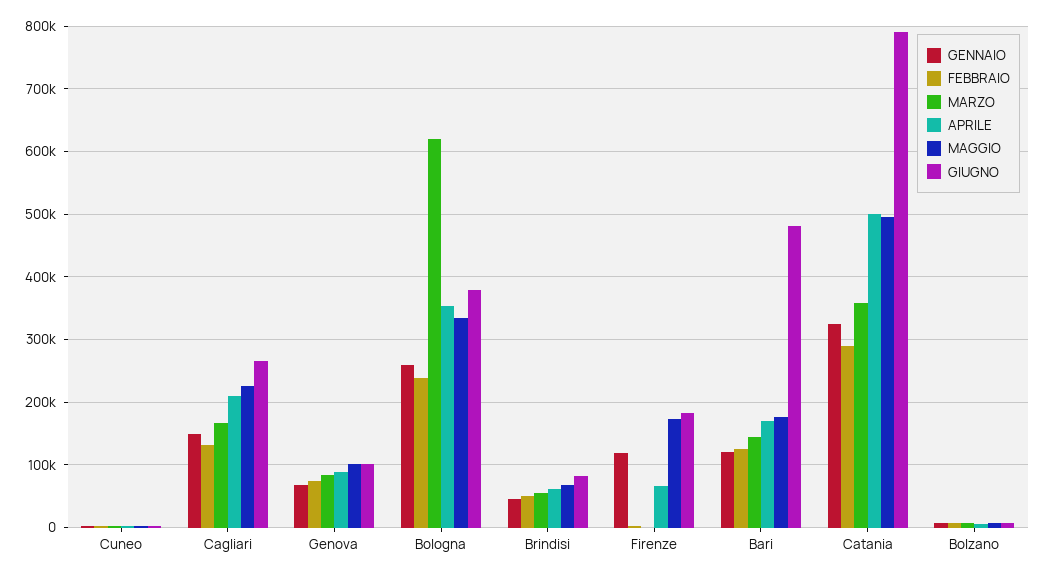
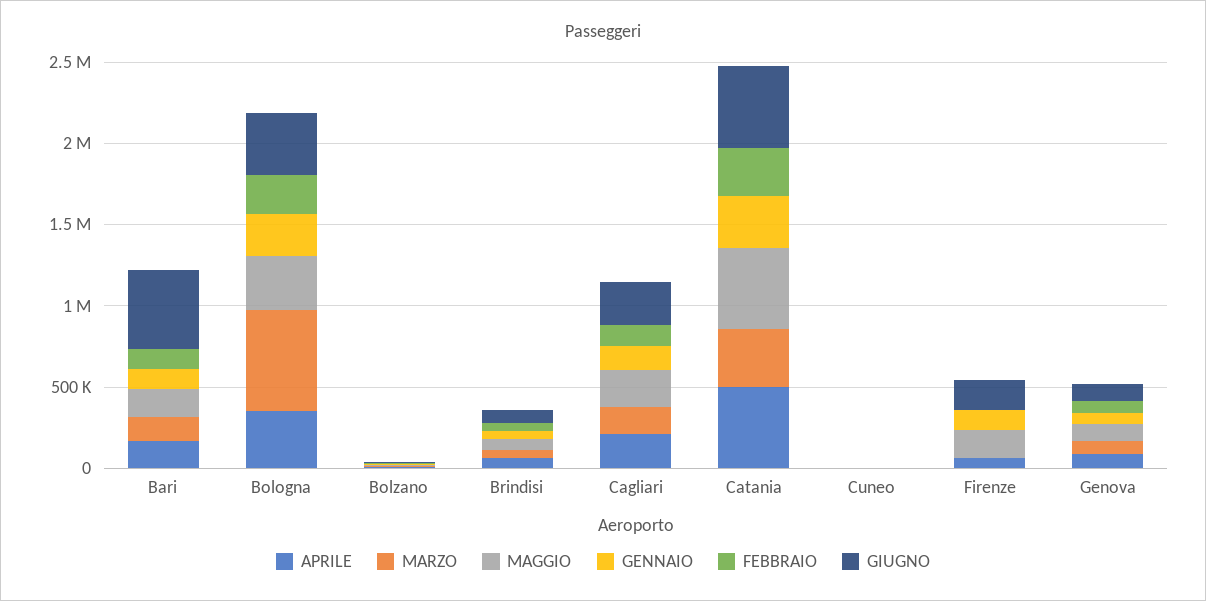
  {
    "GENNAIO": {
      "Cuneo": 0,
      "Cagliari": 150000,
      "Genova": 70000,
      "Bologna": 260000,
      "Brindisi": 50000,
      "Firenze": 120000,
      "Bari": 120000,
      "Catania": 320000,
      "Bolzano": 10000
    },
    "FEBBRAIO": {
      "Cuneo": 0,
      "Cagliari": 130000,
      "Genova": 70000,
      "Bologna": 240000,
      "Brindisi": 50000,
      "Firenze": 0,
      "Bari": 120000,
      "Catania": 290000,
      "Bolzano": 10000
    },
    "MARZO": {
      "Cuneo": 0,
      "Cagliari": 170000,
      "Genova": 80000,
      "Bologna": 620000,
      "Brindisi": 50000,
      "Firenze": 0,
      "Bari": 150000,
      "Catania": 360000,
      "Bolzano": 10000
    },
    "APRILE": {
      "Cuneo": 0,
      "Cagliari": 210000,
      "Genova": 90000,
      "Bologna": 350000,
      "Brindisi": 60000,
      "Firenze": 70000,
      "Bari": 170000,
      "Catania": 500000,
      "Bolzano": 10000
    },
    "MAGGIO": {
      "Cuneo": 0,
      "Cagliari": 230000,
      "Genova": 100000,
      "Bologna": 330000,
      "Brindisi": 70000,
      "Firenze": 170000,
      "Bari": 180000,
      "Catania": 500000,
      "Bolzano": 10000
    },
    "GIUGNO": {
      "Cuneo": 0,
      "Cagliari": 270000,
      "Genova": 100000,
      "Bologna": 380000,
      "Brindisi": 80000,
      "Firenze": 180000,
      "Bari": 480000,
-     "Catania": 790000,
+     "Catania": 500000,
      "Bolzano": 10000
    }
  }

